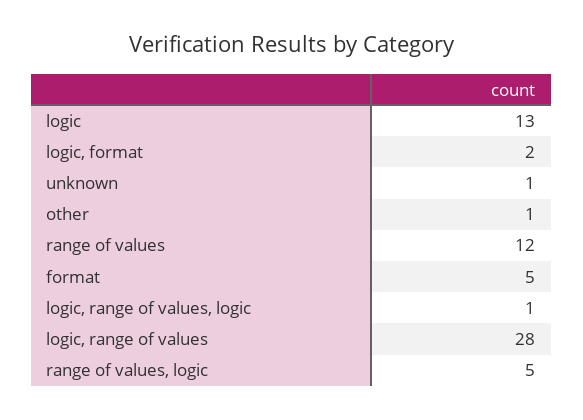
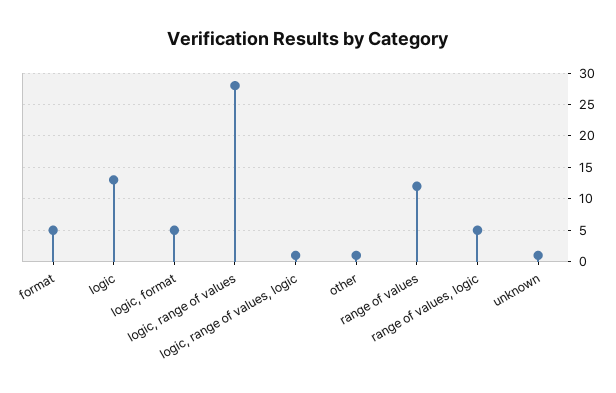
  {
    "logic": 13,
-   "logic, format": 2,
+   "logic, format": 5,
    "unknown": 1,
    "other": 1,
    "range of values": 12,
    "format": 5,
    "logic, range of values, logic": 1,
    "logic, range of values": 28,
    "range of values, logic": 5
  }

